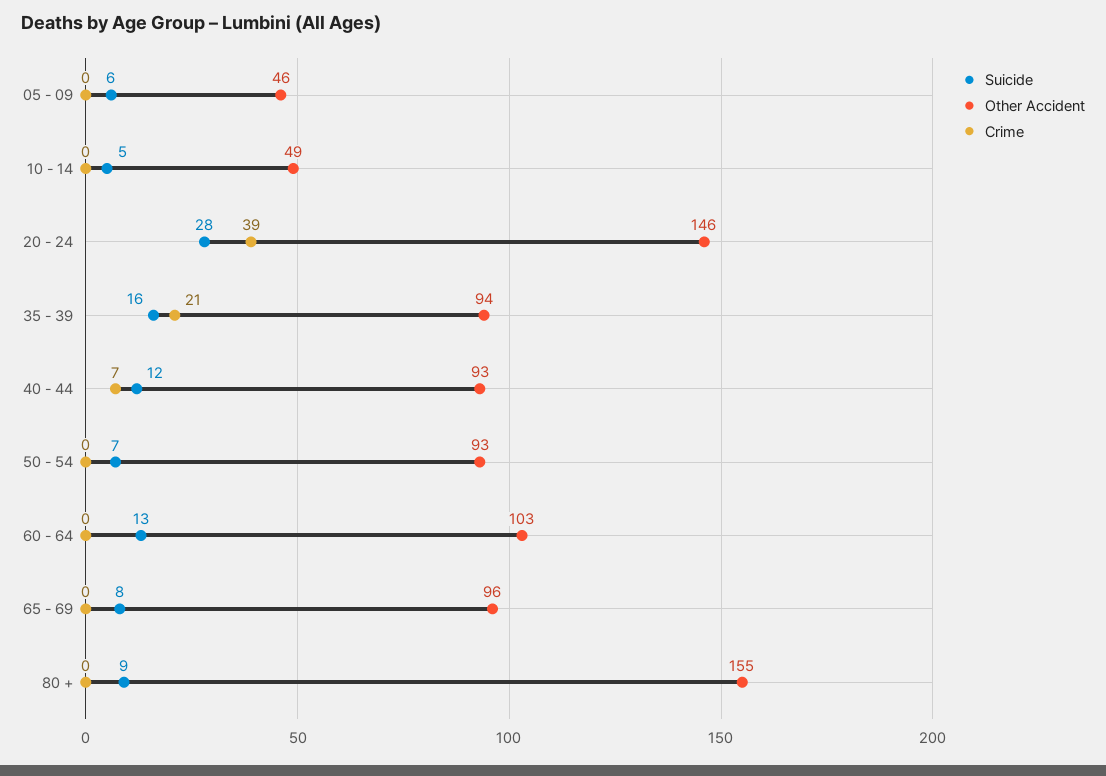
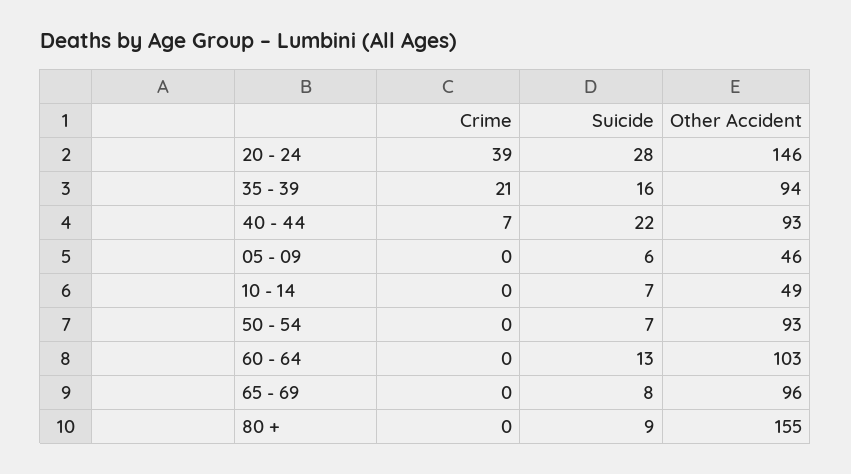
  {
    "Suicide": {
      "05 - 09": 6,
-     "10 - 14": 5,
+     "10 - 14": 7,
      "20 - 24": 28,
      "35 - 39": 16,
-     "40 - 44": 12,
+     "40 - 44": 22,
      "50 - 54": 7,
      "60 - 64": 13,
      "65 - 69": 8,
      "80 +": 9
    },
    "Other Accident": {
      "05 - 09": 46,
      "10 - 14": 49,
      "20 - 24": 146,
      "35 - 39": 94,
      "40 - 44": 93,
      "50 - 54": 93,
      "60 - 64": 103,
      "65 - 69": 96,
      "80 +": 155
    },
    "Crime": {
      "05 - 09": 0,
      "10 - 14": 0,
      "20 - 24": 39,
      "35 - 39": 21,
      "40 - 44": 7,
      "50 - 54": 0,
      "60 - 64": 0,
      "65 - 69": 0,
      "80 +": 0
    }
  }

